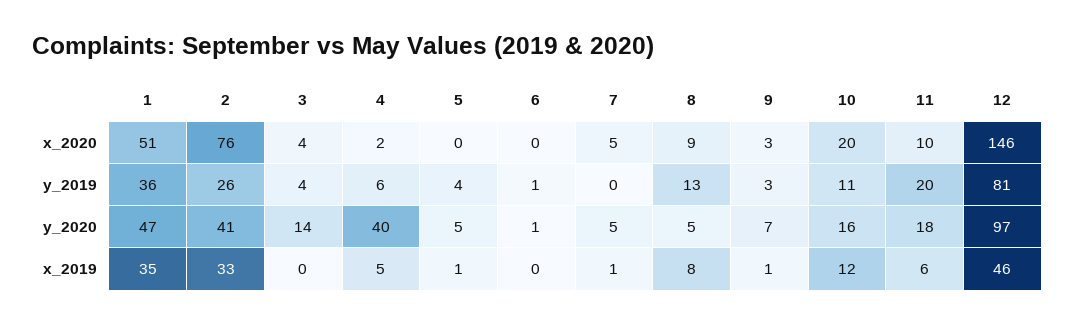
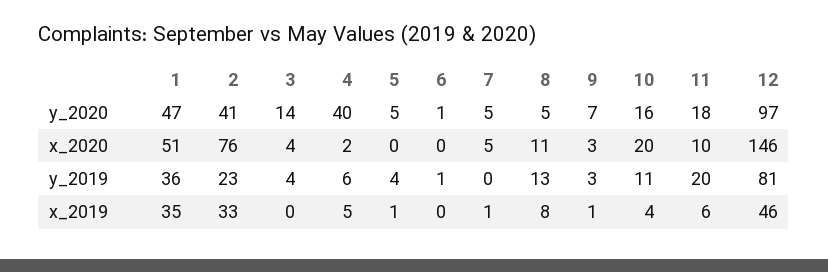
  {
    "1": {
      "x_2020": 51,
      "y_2019": 36,
      "y_2020": 47,
      "x_2019": 35
    },
    "2": {
      "x_2020": 76,
-     "y_2019": 26,
+     "y_2019": 23,
      "y_2020": 41,
      "x_2019": 33
    },
    "3": {
      "x_2020": 4,
      "y_2019": 4,
      "y_2020": 14,
      "x_2019": 0
    },
    "4": {
      "x_2020": 2,
      "y_2019": 6,
      "y_2020": 40,
      "x_2019": 5
    },
    "5": {
      "x_2020": 0,
      "y_2019": 4,
      "y_2020": 5,
      "x_2019": 1
    },
    "6": {
      "x_2020": 0,
      "y_2019": 1,
      "y_2020": 1,
      "x_2019": 0
    },
    "7": {
      "x_2020": 5,
      "y_2019": 0,
      "y_2020": 5,
      "x_2019": 1
    },
    "8": {
-     "x_2020": 9,
+     "x_2020": 11,
      "y_2019": 13,
      "y_2020": 5,
      "x_2019": 8
    },
    "9": {
      "x_2020": 3,
      "y_2019": 3,
      "y_2020": 7,
      "x_2019": 1
    },
    "10": {
      "x_2020": 20,
      "y_2019": 11,
      "y_2020": 16,
-     "x_2019": 12
+     "x_2019": 4
    },
    "11": {
      "x_2020": 10,
      "y_2019": 20,
      "y_2020": 18,
      "x_2019": 6
    },
    "12": {
      "x_2020": 146,
      "y_2019": 81,
      "y_2020": 97,
      "x_2019": 46
    }
  }

